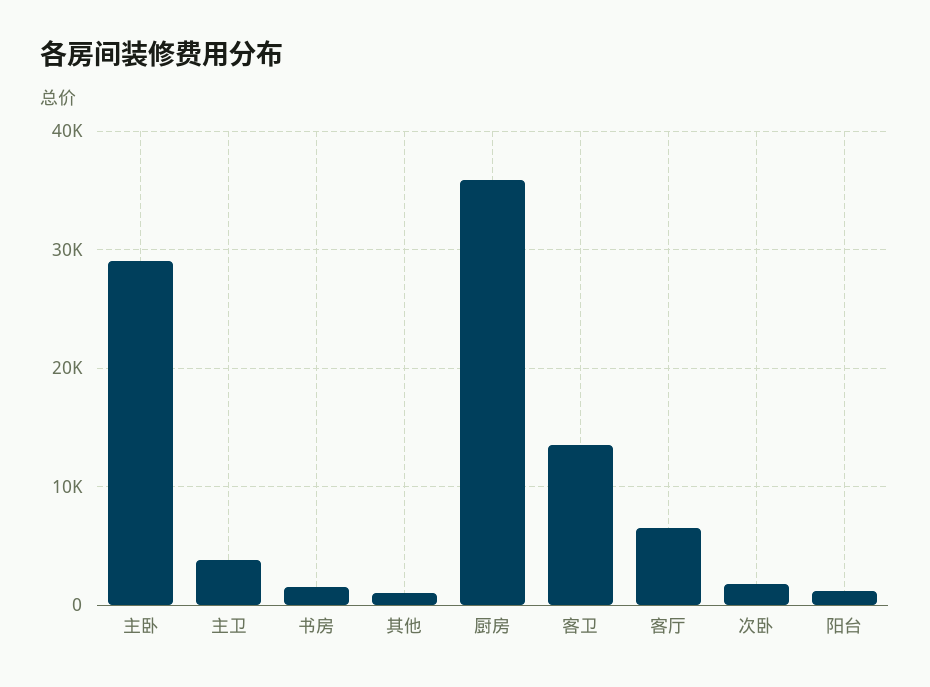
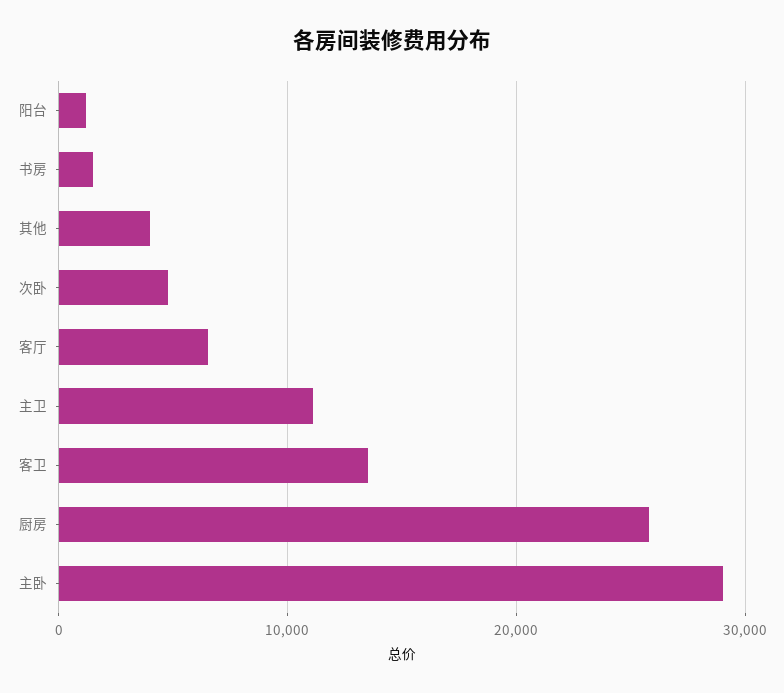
  {
    "主卧": 29000,
-   "主卫": 4000,
+   "主卫": 11000,
    "书房": 2000,
-   "其他": 1000,
+   "其他": 4000,
-   "厨房": 36000,
+   "厨房": 26000,
    "客卫": 14000,
    "客厅": 7000,
-   "次卧": 2000,
+   "次卧": 5000,
    "阳台": 1000
  }

